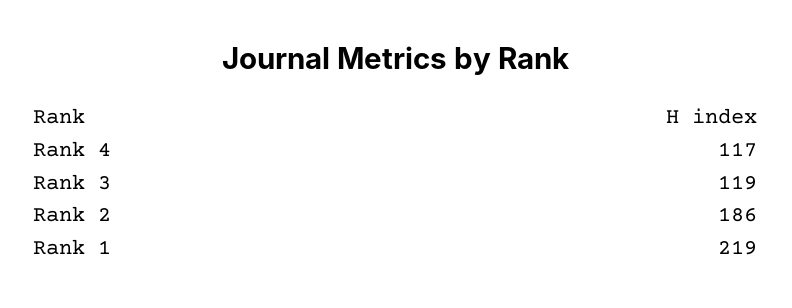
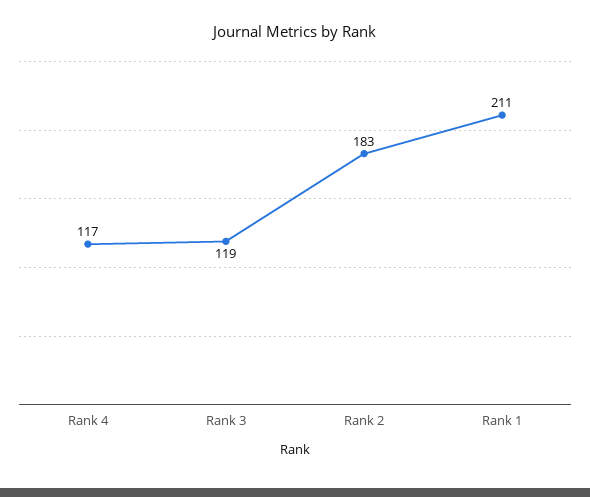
  {
    "Rank 4": 117,
    "Rank 3": 119,
-   "Rank 2": 186,
+   "Rank 2": 183,
-   "Rank 1": 219
+   "Rank 1": 211
  }

